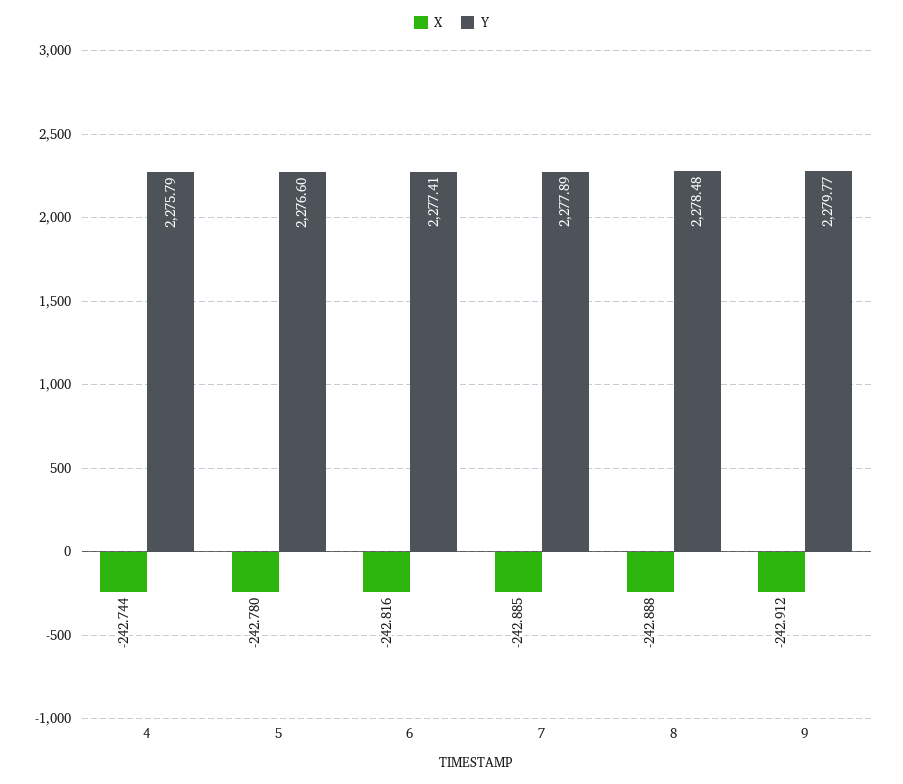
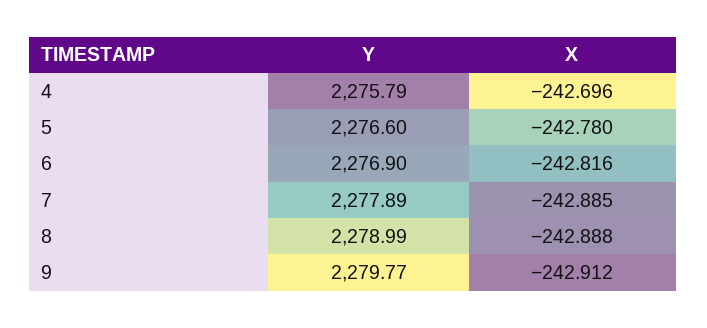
  {
    "X": {
-     "4": -242.744,
+     "4": -242.696,
      "5": -242.78,
      "6": -242.816,
      "7": -242.885,
      "8": -242.888,
      "9": -242.912
    },
    "Y": {
      "4": 2275.79,
      "5": 2276.6,
-     "6": 2277.41,
+     "6": 2276.9,
      "7": 2277.89,
-     "8": 2278.48,
+     "8": 2278.99,
      "9": 2279.77
    }
  }

